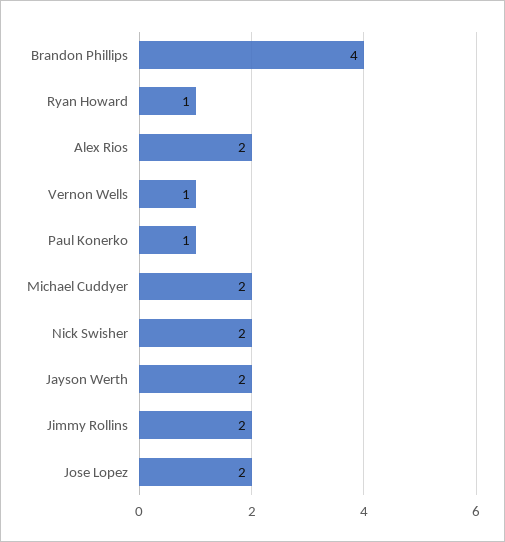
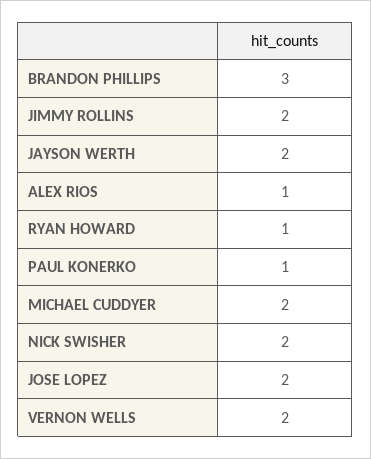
  {
-   "Brandon Phillips": 4,
+   "Brandon Phillips": 3,
    "Ryan Howard": 1,
-   "Alex Rios": 2,
+   "Alex Rios": 1,
-   "Vernon Wells": 1,
+   "Vernon Wells": 2,
    "Paul Konerko": 1,
    "Michael Cuddyer": 2,
    "Nick Swisher": 2,
    "Jayson Werth": 2,
    "Jimmy Rollins": 2,
    "Jose Lopez": 2
  }

